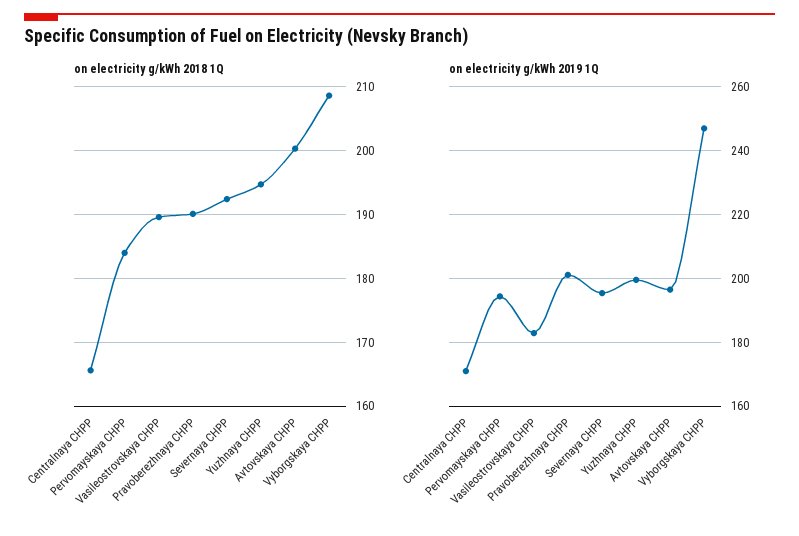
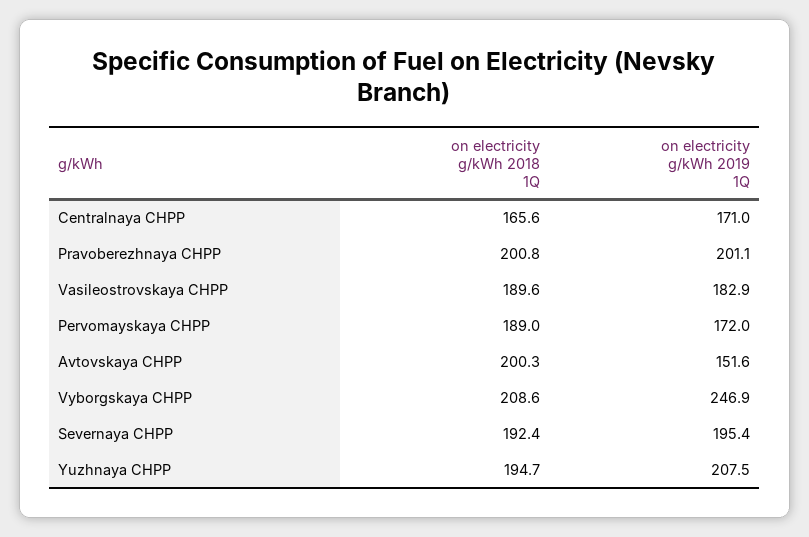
  {
    "on electricity g/kWh 2018 1Q": {
      "Centralnaya CHPP": 165.6,
-     "Pervomayskaya CHPP": 184,
+     "Pervomayskaya CHPP": 189,
      "Vasileostrovskaya CHPP": 189.6,
-     "Pravoberezhnaya CHPP": 190,
+     "Pravoberezhnaya CHPP": 200.8,
      "Severnaya CHPP": 192.4,
      "Yuzhnaya CHPP": 194.7,
      "Avtovskaya CHPP": 200.3,
      "Vyborgskaya CHPP": 208.6
    },
    "on electricity g/kWh 2019 1Q": {
      "Centralnaya CHPP": 171,
-     "Pervomayskaya CHPP": 194,
+     "Pervomayskaya CHPP": 172,
      "Vasileostrovskaya CHPP": 182.9,
      "Pravoberezhnaya CHPP": 201.1,
      "Severnaya CHPP": 195.4,
-     "Yuzhnaya CHPP": 200,
+     "Yuzhnaya CHPP": 207.5,
-     "Avtovskaya CHPP": 196,
+     "Avtovskaya CHPP": 151.6,
      "Vyborgskaya CHPP": 246.9
    }
  }

